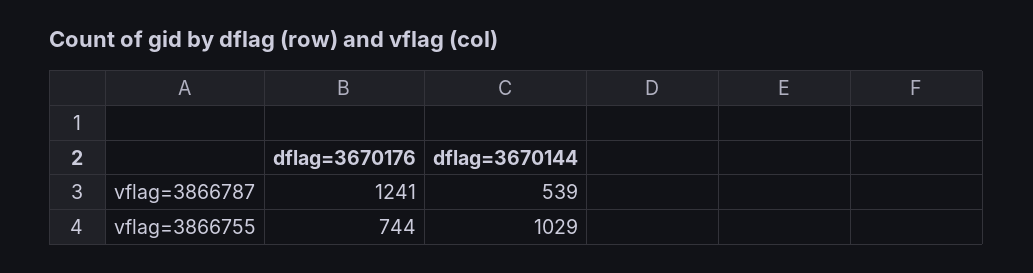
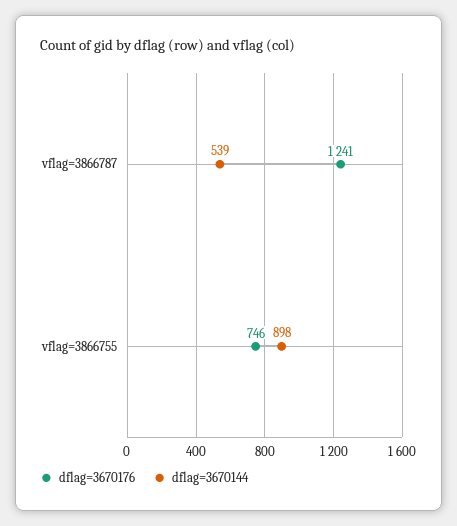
  {
    "dflag=3670176": {
      "vflag=3866787": 1241,
-     "vflag=3866755": 744
+     "vflag=3866755": 746
    },
    "dflag=3670144": {
      "vflag=3866787": 539,
-     "vflag=3866755": 1029
+     "vflag=3866755": 898
    }
  }

